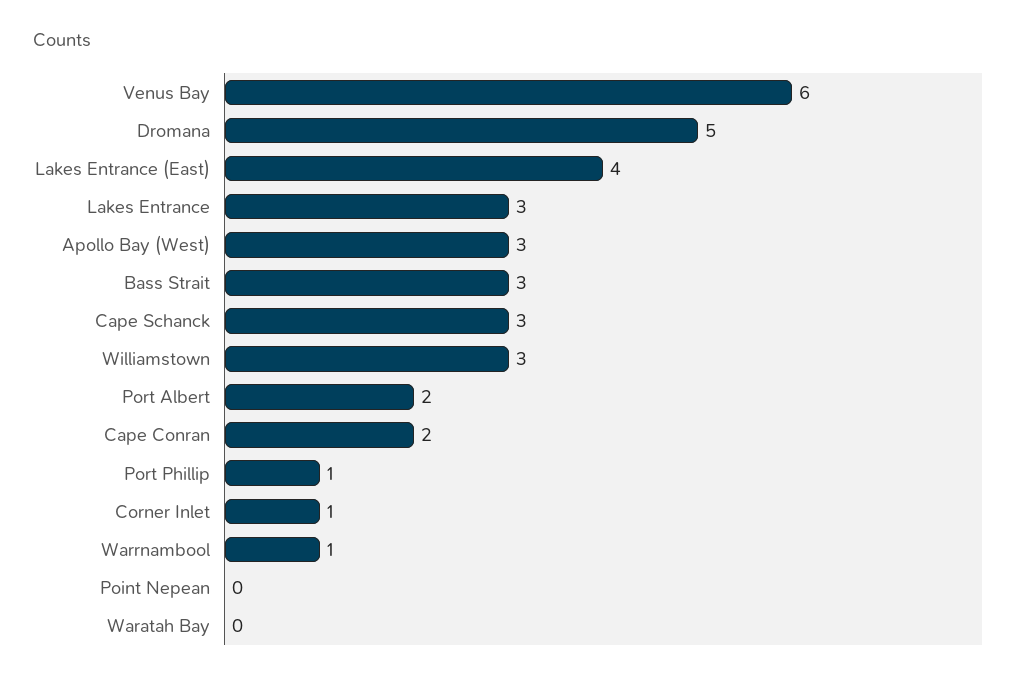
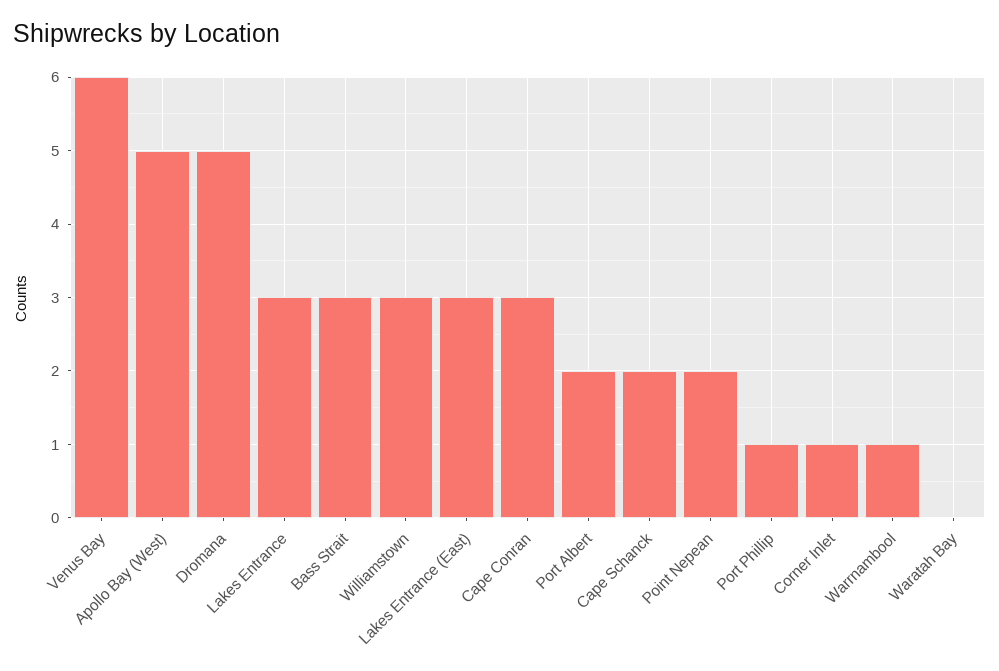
  {
    "Venus Bay": 6,
    "Dromana": 5,
-   "Lakes Entrance (East)": 4,
+   "Lakes Entrance (East)": 3,
    "Lakes Entrance": 3,
-   "Apollo Bay (West)": 3,
+   "Apollo Bay (West)": 5,
    "Bass Strait": 3,
-   "Cape Schanck": 3,
+   "Cape Schanck": 2,
    "Williamstown": 3,
    "Port Albert": 2,
-   "Cape Conran": 2,
+   "Cape Conran": 3,
    "Port Phillip": 1,
    "Corner Inlet": 1,
    "Warrnambool": 1,
-   "Point Nepean": 0,
+   "Point Nepean": 2,
    "Waratah Bay": 0
  }

